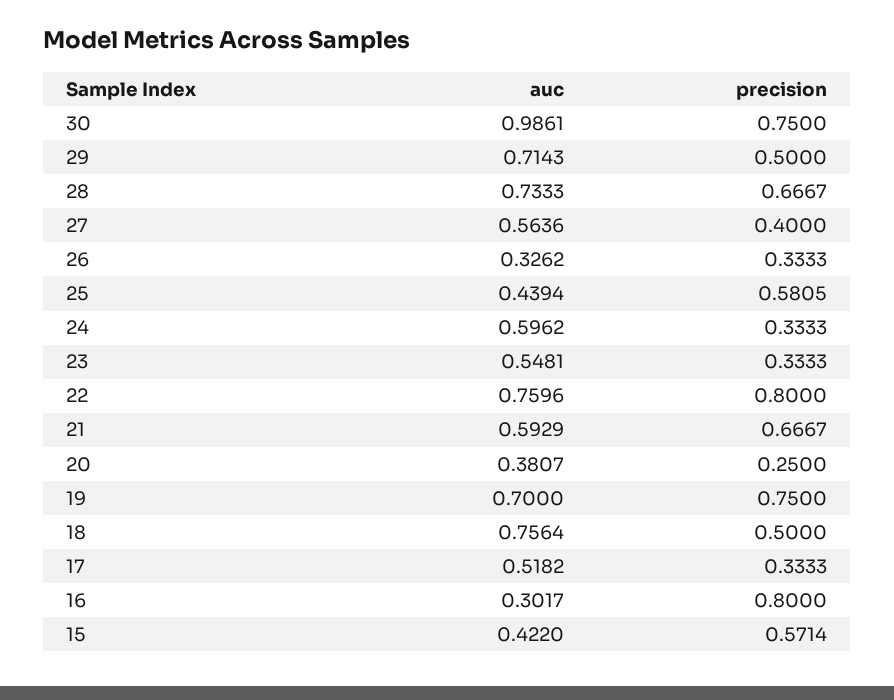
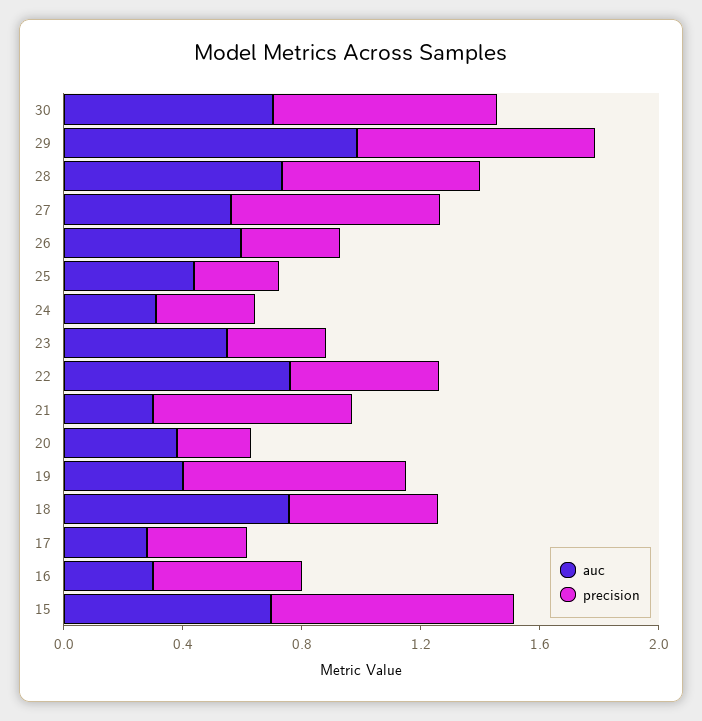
  {
    "auc": {
-     "30": 0.9861,
+     "30": 0.7,
-     "29": 0.7143,
+     "29": 1,
      "28": 0.7333,
      "27": 0.5636,
-     "26": 0.3262,
+     "26": 0.6,
      "25": 0.4394,
-     "24": 0.5962,
+     "24": 0.3,
      "23": 0.5481,
      "22": 0.7596,
-     "21": 0.5929,
+     "21": 0.3,
      "20": 0.3807,
-     "19": 0.7,
+     "19": 0.4,
      "18": 0.7564,
-     "17": 0.5182,
+     "17": 0.3,
      "16": 0.3017,
-     "15": 0.422
+     "15": 0.7
    },
    "precision": {
      "30": 0.75,
-     "29": 0.5,
+     "29": 0.8,
      "28": 0.6667,
-     "27": 0.4,
+     "27": 0.7,
      "26": 0.3333,
-     "25": 0.5805,
+     "25": 0.3,
      "24": 0.3333,
      "23": 0.3333,
-     "22": 0.8,
+     "22": 0.5,
      "21": 0.6667,
      "20": 0.25,
      "19": 0.75,
      "18": 0.5,
      "17": 0.3333,
-     "16": 0.8,
+     "16": 0.5,
-     "15": 0.5714
+     "15": 0.8
    }
  }

